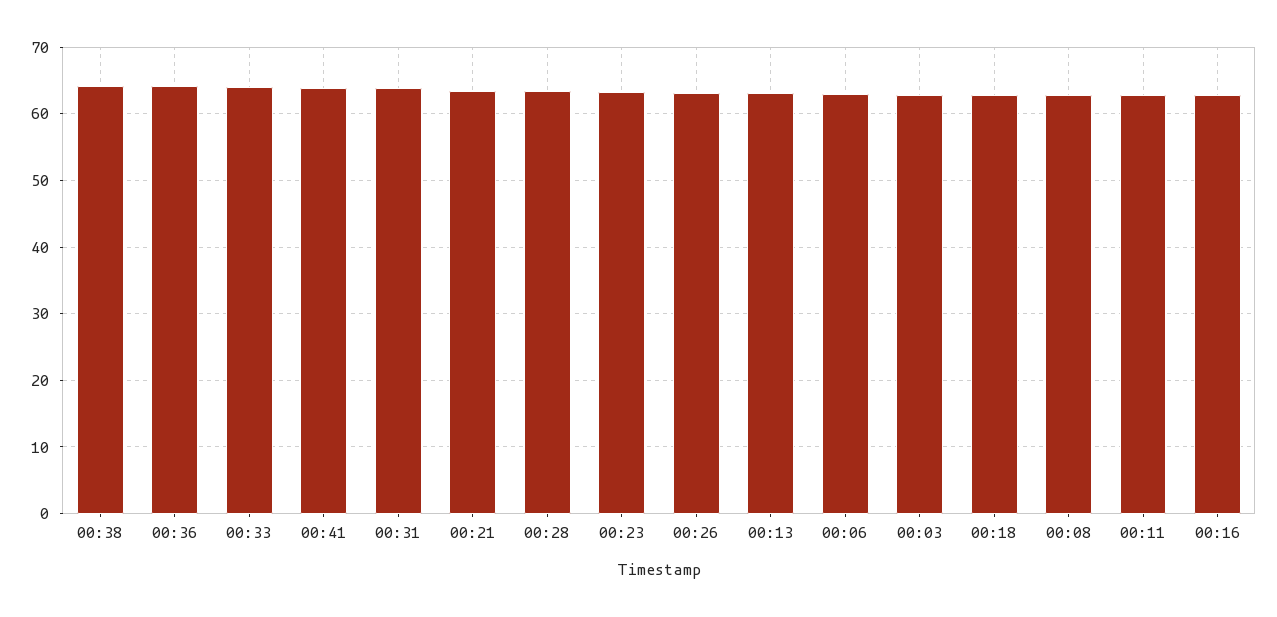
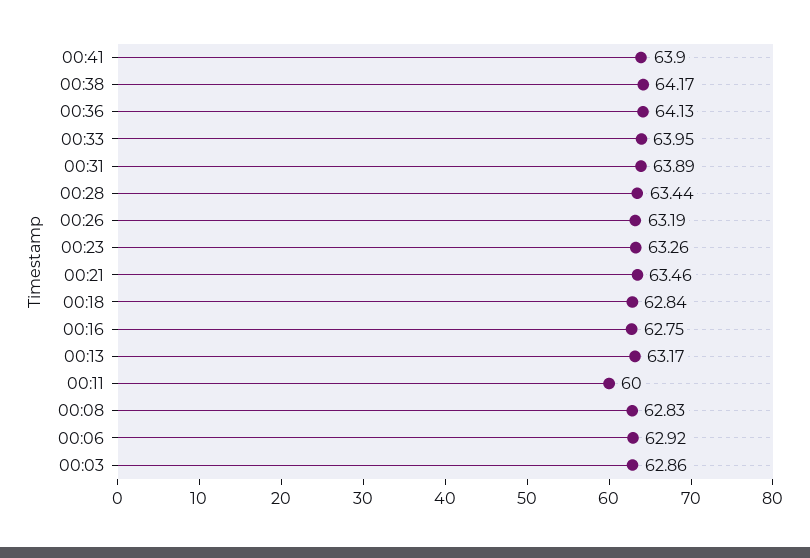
  {
    "00:38": 64.17,
    "00:36": 64.13,
    "00:33": 63.95,
    "00:41": 63.9,
    "00:31": 63.89,
    "00:21": 63.46,
    "00:28": 63.44,
    "00:23": 63.26,
    "00:26": 63.19,
    "00:13": 63.17,
    "00:06": 62.92,
    "00:03": 62.86,
    "00:18": 62.84,
    "00:08": 62.83,
-   "00:11": 63,
+   "00:11": 60,
    "00:16": 62.75
  }

